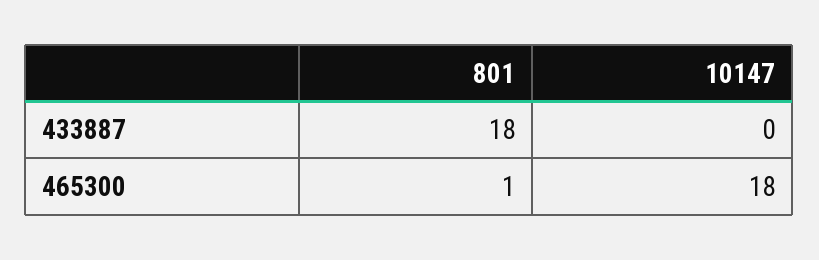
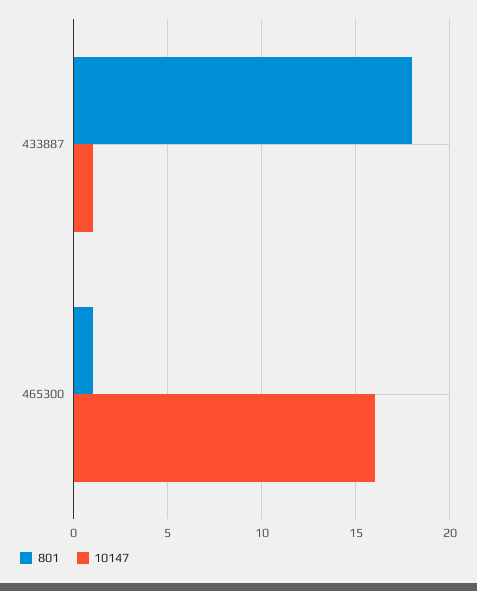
  {
    "801": {
      "433887": 18,
      "465300": 1
    },
    "10147": {
-     "433887": 0,
+     "433887": 1,
-     "465300": 18
+     "465300": 16
    }
  }

